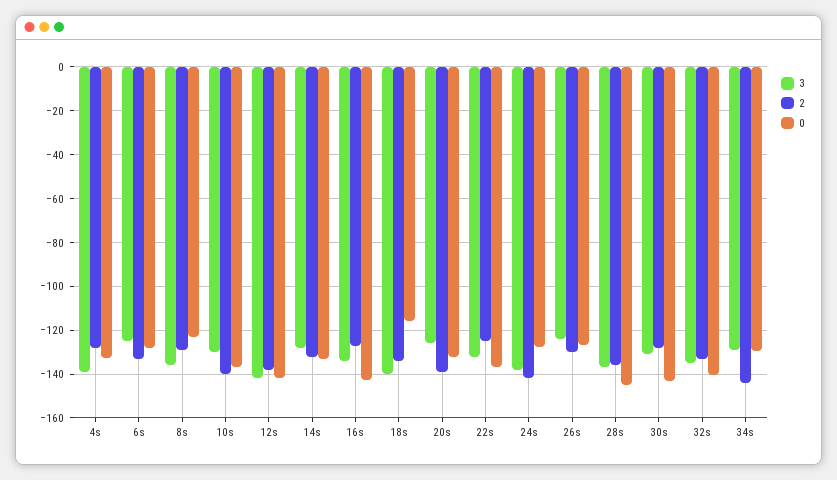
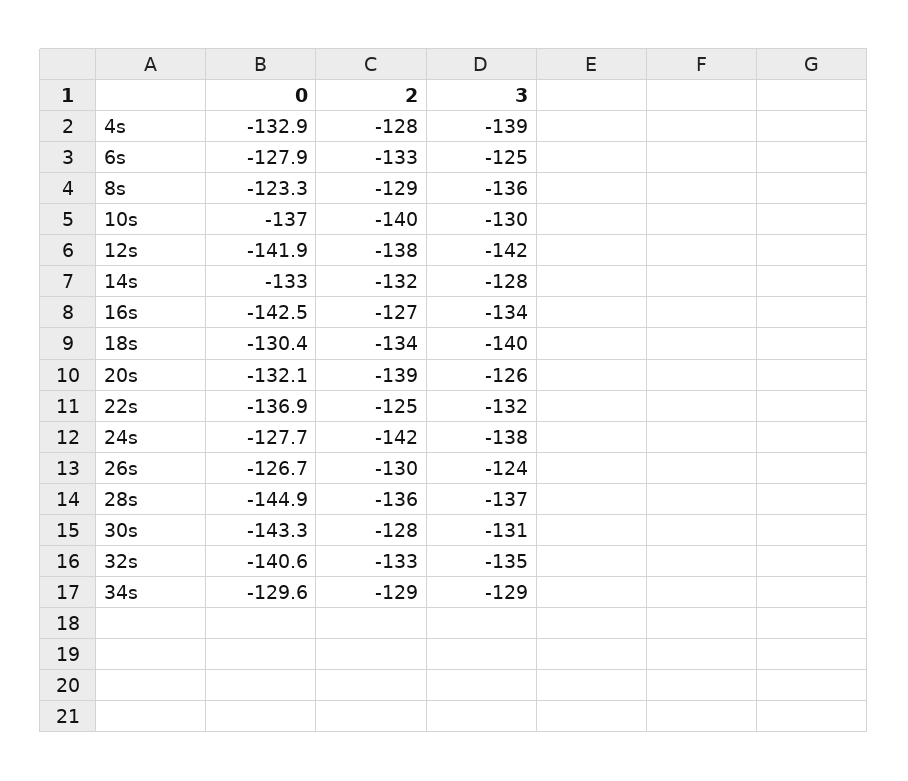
  {
    "3": {
      "4s": -139,
      "6s": -125,
      "8s": -136,
      "10s": -130,
      "12s": -142,
      "14s": -128,
      "16s": -134,
      "18s": -140,
      "20s": -126,
      "22s": -132,
      "24s": -138,
      "26s": -124,
      "28s": -137,
      "30s": -131,
      "32s": -135,
      "34s": -129
    },
    "2": {
      "4s": -128,
      "6s": -133,
      "8s": -129,
      "10s": -140,
      "12s": -138,
      "14s": -132,
      "16s": -127,
      "18s": -134,
      "20s": -139,
      "22s": -125,
      "24s": -142,
      "26s": -130,
      "28s": -136,
      "30s": -128,
      "32s": -133,
-     "34s": -145
+     "34s": -129
    },
    "0": {
      "4s": -132.9,
      "6s": -127.9,
      "8s": -123.3,
      "10s": -137,
      "12s": -141.9,
      "14s": -133,
      "16s": -142.5,
-     "18s": -115,
+     "18s": -130.4,
      "20s": -132.1,
      "22s": -136.9,
      "24s": -127.7,
      "26s": -126.7,
      "28s": -144.9,
      "30s": -143.3,
      "32s": -140.6,
      "34s": -129.6
    }
  }

